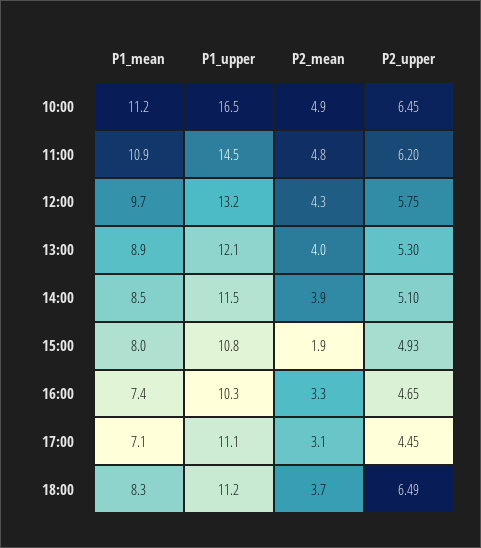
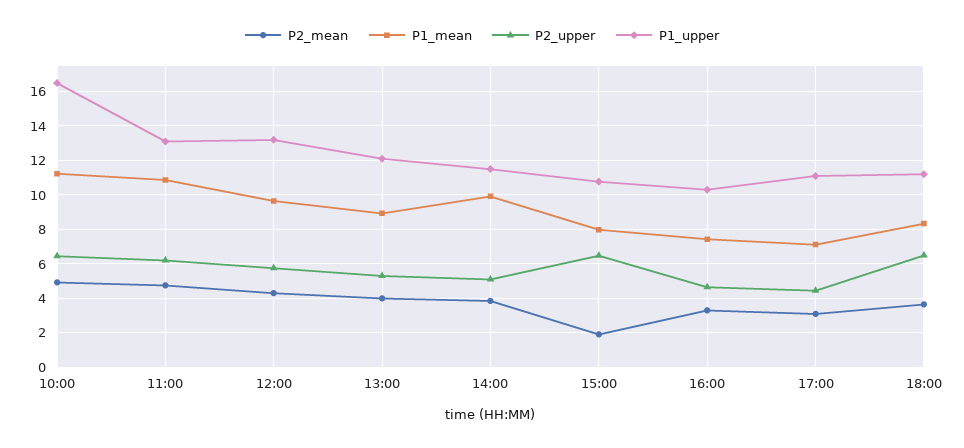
  {
    "P1_mean": {
      "10:00": 11.2,
      "11:00": 10.9,
      "12:00": 9.7,
      "13:00": 8.9,
-     "14:00": 8.5,
+     "14:00": 10,
      "15:00": 8,
      "16:00": 7.4,
      "17:00": 7.1,
      "18:00": 8.3
    },
    "P1_upper": {
      "10:00": 16.5,
-     "11:00": 14.5,
+     "11:00": 13,
      "12:00": 13.2,
      "13:00": 12.1,
      "14:00": 11.5,
      "15:00": 10.8,
      "16:00": 10.3,
      "17:00": 11.1,
      "18:00": 11.2
    },
    "P2_mean": {
      "10:00": 4.9,
      "11:00": 4.8,
      "12:00": 4.3,
      "13:00": 4,
      "14:00": 3.9,
      "15:00": 1.9,
      "16:00": 3.3,
      "17:00": 3.1,
      "18:00": 3.7
    },
    "P2_upper": {
      "10:00": 6.45,
      "11:00": 6.2,
      "12:00": 5.75,
      "13:00": 5.3,
      "14:00": 5.1,
-     "15:00": 4.93,
+     "15:00": 6.5,
      "16:00": 4.65,
      "17:00": 4.45,
      "18:00": 6.49
    }
  }

